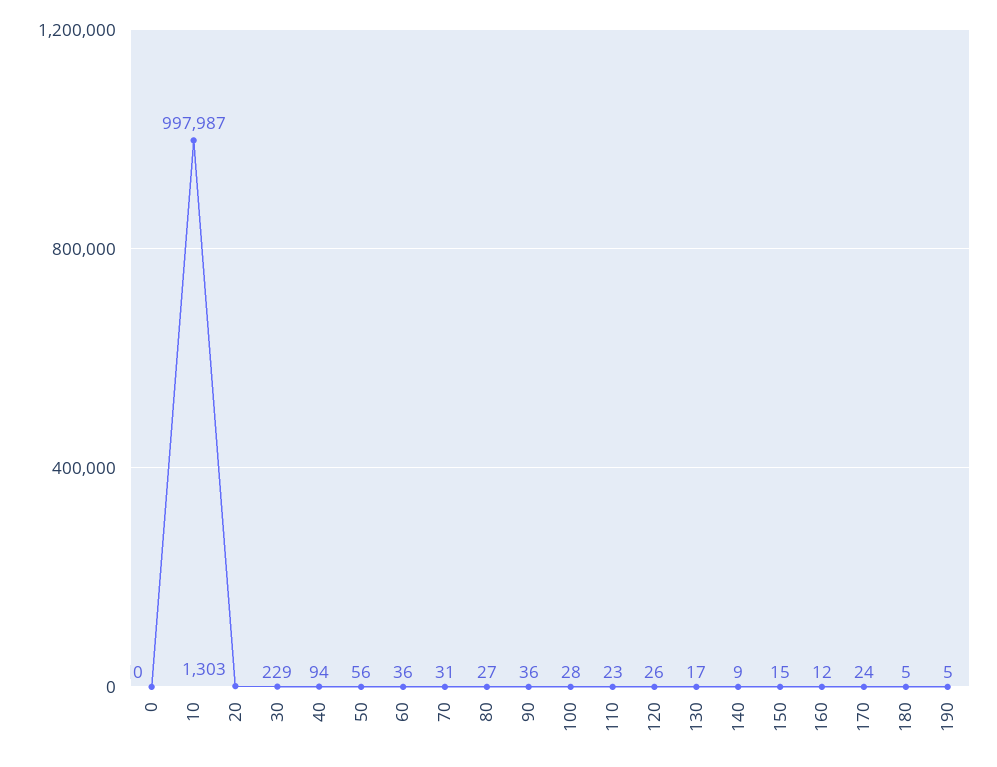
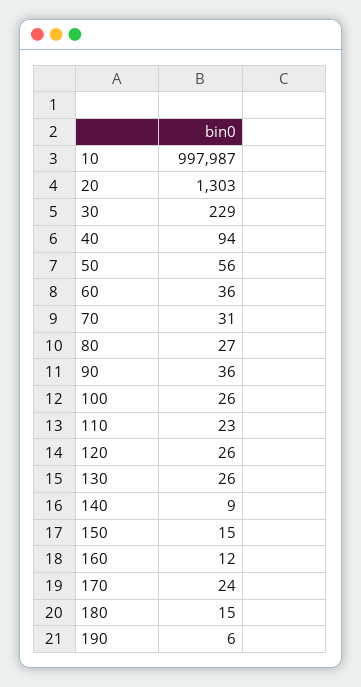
  {
-   "0": 0,
    "10": 997987,
    "20": 1303,
    "30": 229,
    "40": 94,
    "50": 56,
    "60": 36,
    "70": 31,
    "80": 27,
    "90": 36,
-   "100": 28,
+   "100": 26,
    "110": 23,
    "120": 26,
-   "130": 17,
+   "130": 26,
    "140": 9,
    "150": 15,
    "160": 12,
    "170": 24,
-   "180": 5,
+   "180": 15,
-   "190": 5
+   "190": 6
  }

